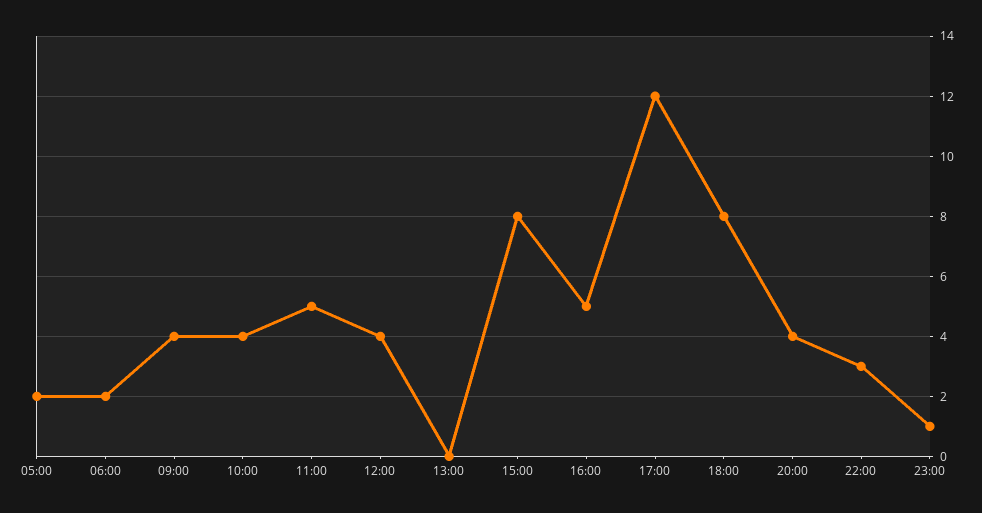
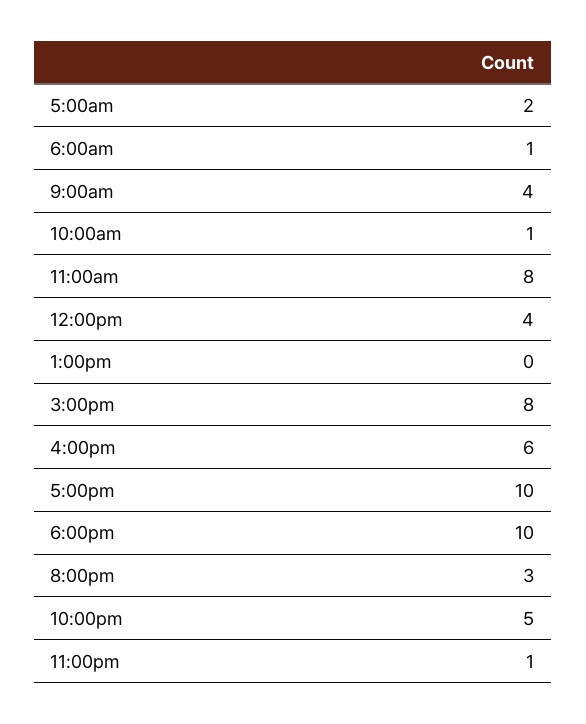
  {
    "05:00": 2,
-   "06:00": 2,
+   "06:00": 1,
    "09:00": 4,
-   "10:00": 4,
+   "10:00": 1,
-   "11:00": 5,
+   "11:00": 8,
    "12:00": 4,
    "13:00": 0,
    "15:00": 8,
-   "16:00": 5,
+   "16:00": 6,
-   "17:00": 12,
+   "17:00": 10,
-   "18:00": 8,
+   "18:00": 10,
-   "20:00": 4,
+   "20:00": 3,
-   "22:00": 3,
+   "22:00": 5,
    "23:00": 1
  }

